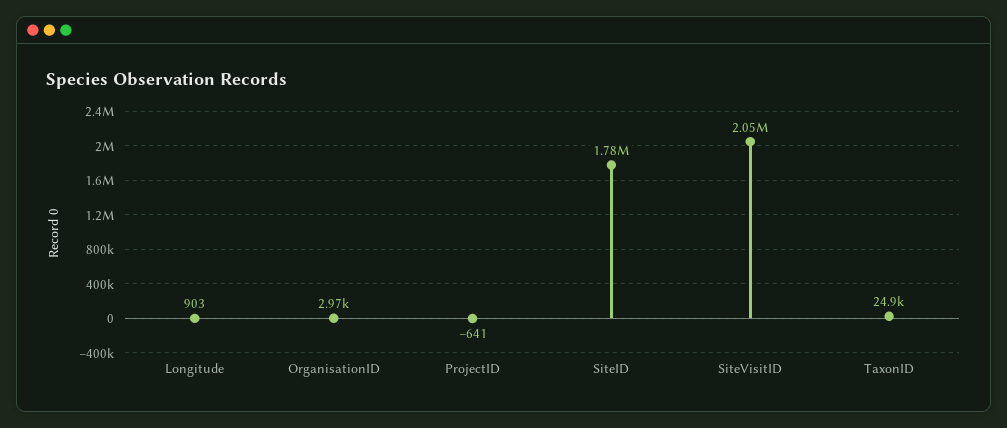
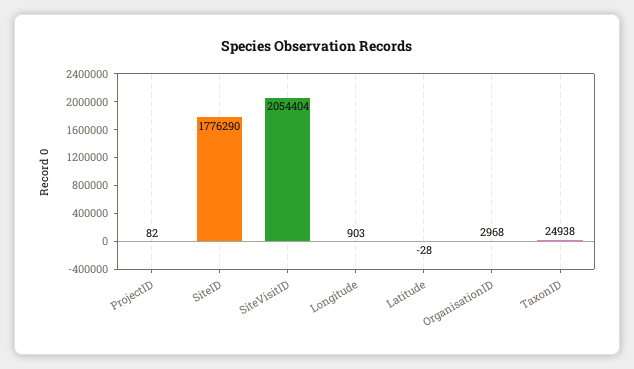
  {
    "Longitude": 903,
    "OrganisationID": 2968,
-   "ProjectID": -641,
+   "ProjectID": 82,
    "SiteID": 1776290,
    "SiteVisitID": 2054404,
-   "TaxonID": 24938
+   "TaxonID": 24938,
+   "Latitude": -28
  }

